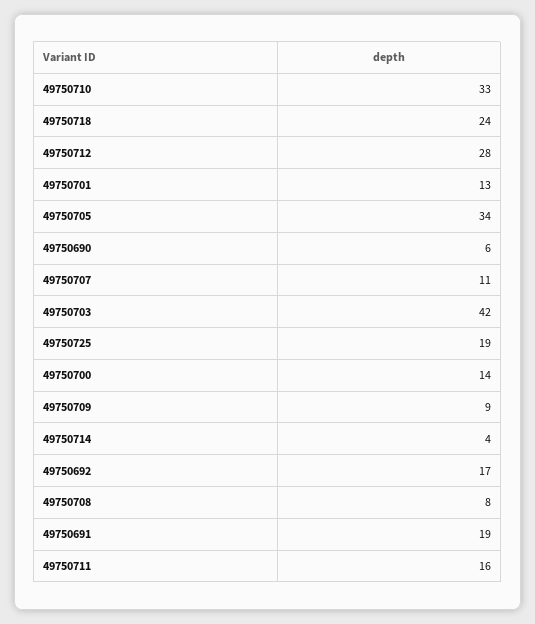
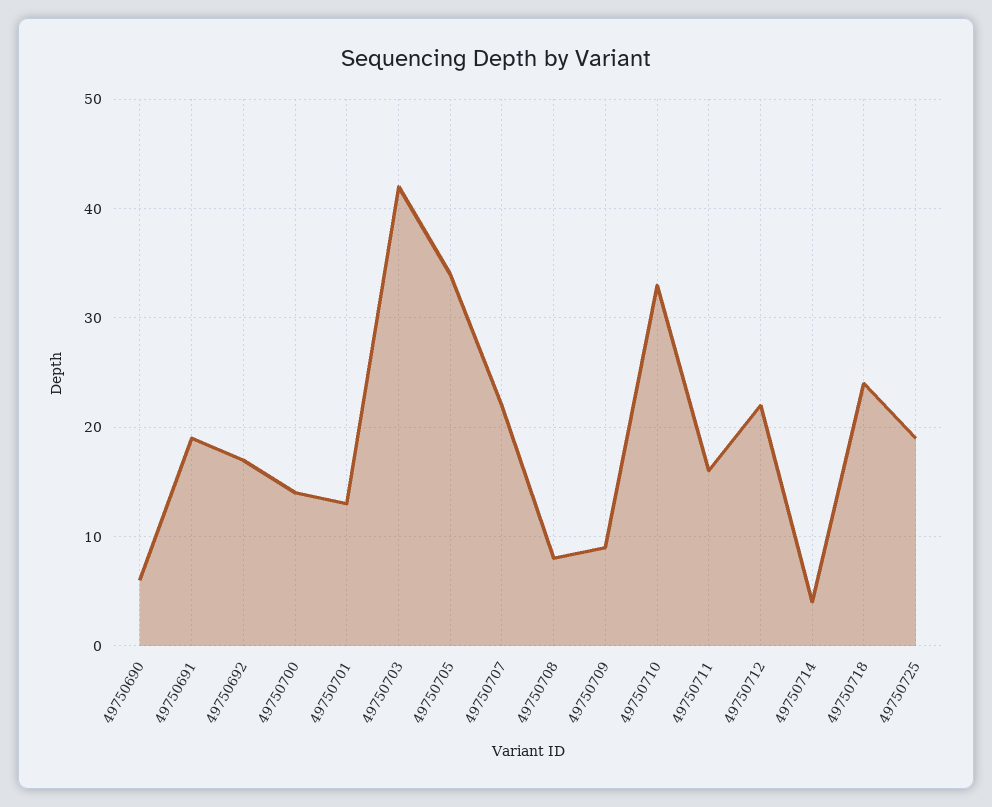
  {
    "49750710": 33,
    "49750718": 24,
-   "49750712": 28,
+   "49750712": 22,
    "49750701": 13,
    "49750705": 34,
    "49750690": 6,
-   "49750707": 11,
+   "49750707": 22,
    "49750703": 42,
    "49750725": 19,
    "49750700": 14,
    "49750709": 9,
    "49750714": 4,
    "49750692": 17,
    "49750708": 8,
    "49750691": 19,
    "49750711": 16
  }

